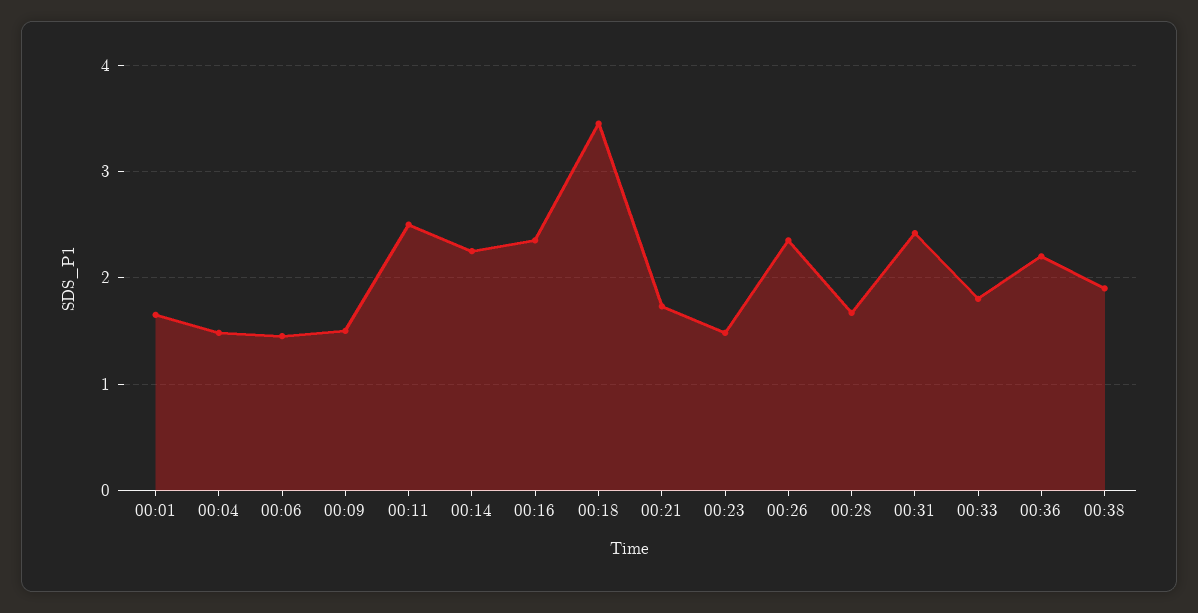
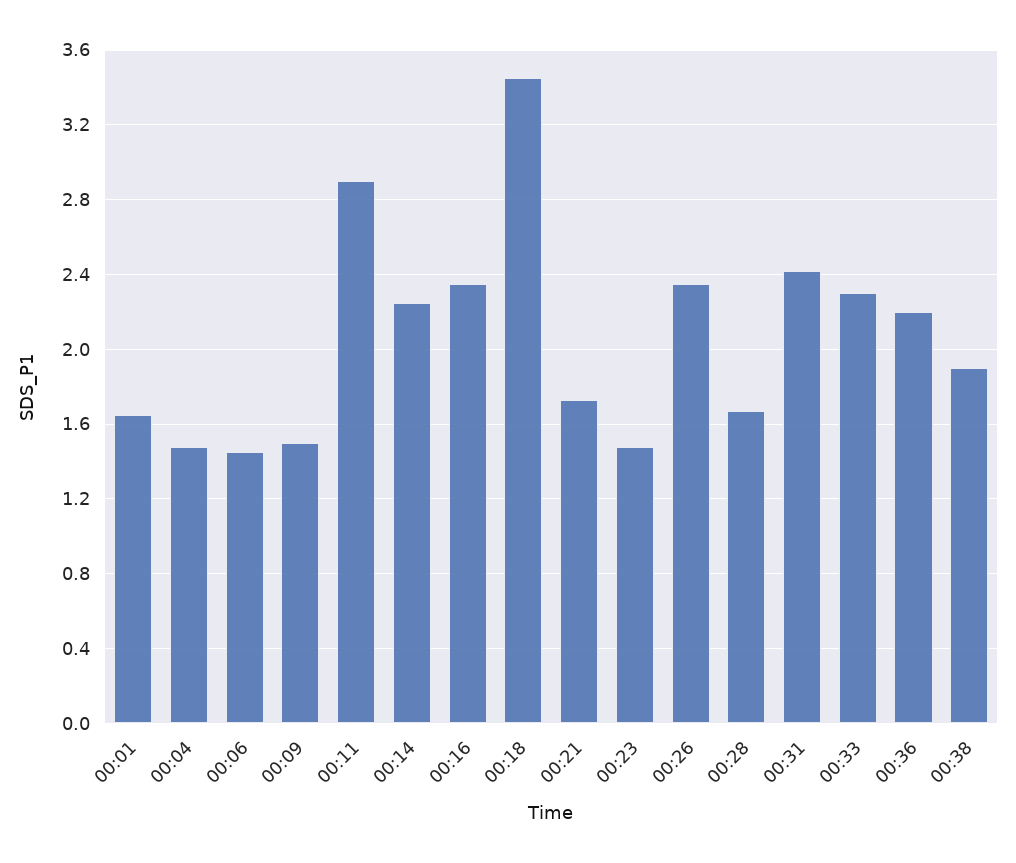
  {
    "00:01": 1.65,
    "00:04": 1.5,
    "00:06": 1.45,
    "00:09": 1.5,
-   "00:11": 2.5,
+   "00:11": 2.9,
    "00:14": 2.25,
    "00:16": 2.35,
    "00:18": 3.45,
    "00:21": 1.75,
    "00:23": 1.5,
    "00:26": 2.35,
    "00:28": 1.65,
    "00:31": 2.4,
-   "00:33": 1.8,
+   "00:33": 2.3,
    "00:36": 2.2,
    "00:38": 1.9
  }

